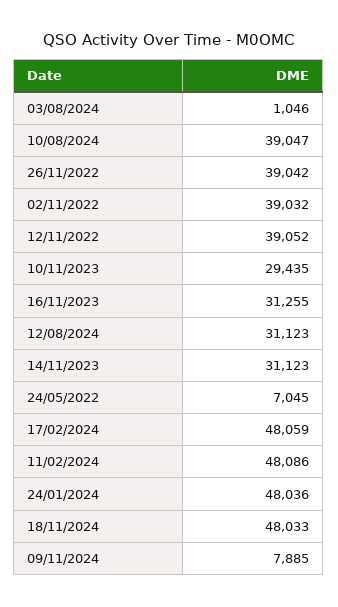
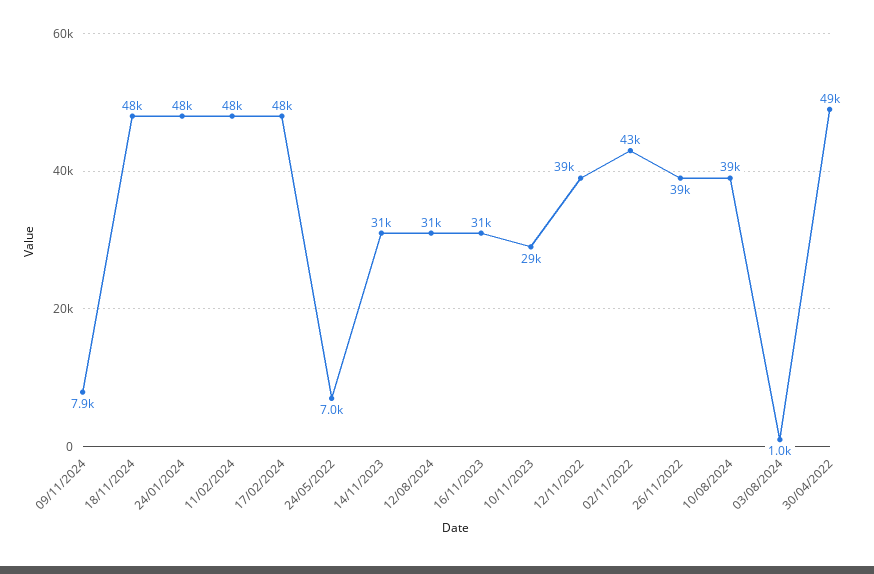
  {
    "03/08/2024": 1046,
    "10/08/2024": 39047,
    "26/11/2022": 39042,
-   "02/11/2022": 39032,
+   "02/11/2022": 43000,
    "12/11/2022": 39052,
    "10/11/2023": 29435,
    "16/11/2023": 31255,
    "12/08/2024": 31123,
    "14/11/2023": 31123,
    "24/05/2022": 7045,
    "17/02/2024": 48059,
    "11/02/2024": 48086,
    "24/01/2024": 48036,
    "18/11/2024": 48033,
-   "09/11/2024": 7885
+   "09/11/2024": 7885,
+   "30/04/2022": 49000
  }

